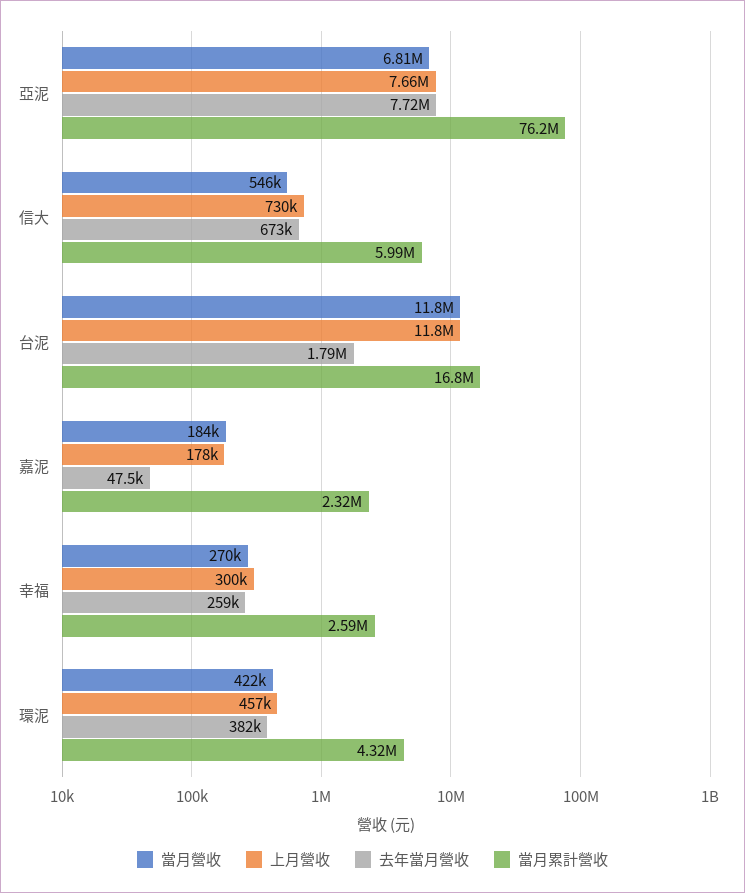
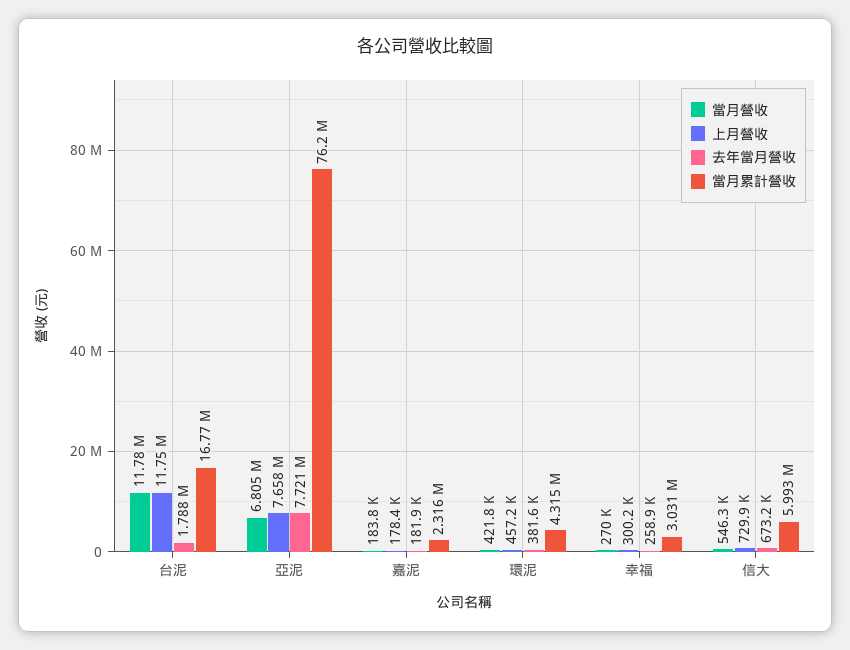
  {
    "當月營收": {
      "亞泥": 6805000,
      "信大": 546300,
      "台泥": 11780000,
      "嘉泥": 183800,
      "幸福": 270000,
      "環泥": 421800
    },
    "上月營收": {
      "亞泥": 7658000,
      "信大": 729900,
      "台泥": 11750000,
      "嘉泥": 178400,
      "幸福": 300200,
      "環泥": 457200
    },
    "去年當月營收": {
      "亞泥": 7721000,
      "信大": 673200,
      "台泥": 1788000,
-     "嘉泥": 47500,
+     "嘉泥": 181900,
      "幸福": 258900,
      "環泥": 381600
    },
    "當月累計營收": {
      "亞泥": 76200000,
      "信大": 5993000,
      "台泥": 16770000,
      "嘉泥": 2316000,
-     "幸福": 2590000,
+     "幸福": 3031000,
      "環泥": 4315000
    }
  }

